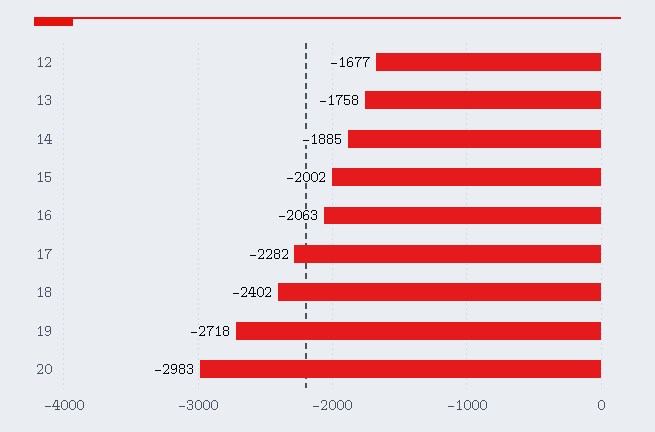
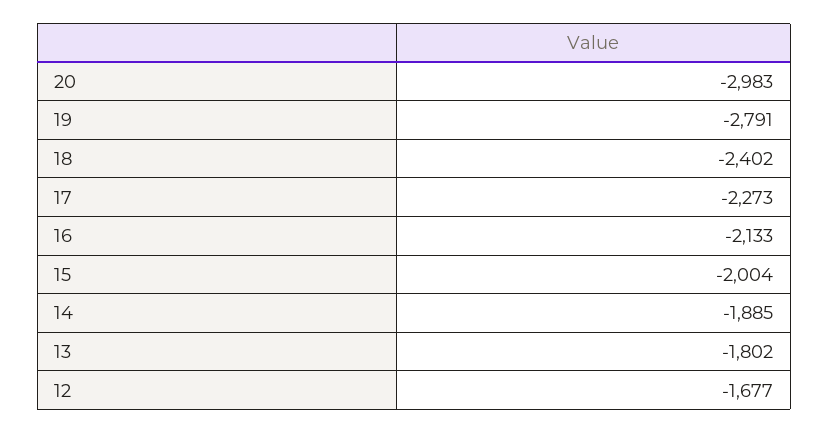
  {
    "12": -1677,
-   "13": -1758,
+   "13": -1802,
    "14": -1885,
-   "15": -2002,
+   "15": -2004,
-   "16": -2063,
+   "16": -2133,
-   "17": -2282,
+   "17": -2273,
    "18": -2402,
-   "19": -2718,
+   "19": -2791,
    "20": -2983
  }

